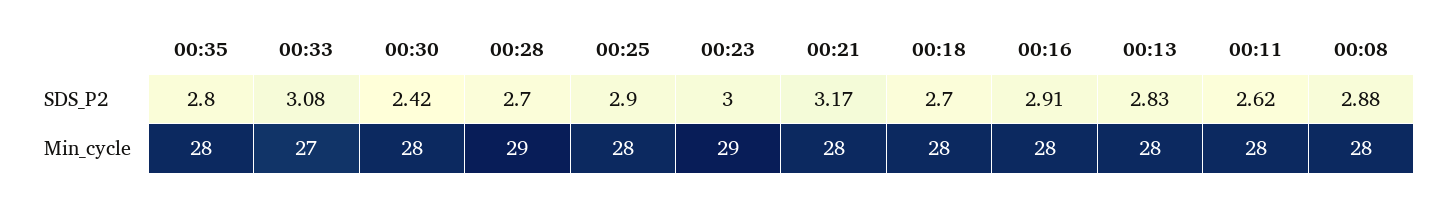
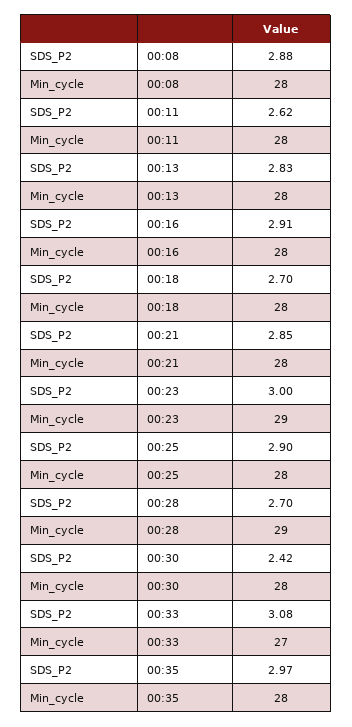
  {
    "00:35": {
-     "SDS_P2": 2.8,
+     "SDS_P2": 2.97,
      "Min_cycle": 28
    },
    "00:33": {
      "SDS_P2": 3.08,
      "Min_cycle": 27
    },
    "00:30": {
      "SDS_P2": 2.42,
      "Min_cycle": 28
    },
    "00:28": {
      "SDS_P2": 2.7,
      "Min_cycle": 29
    },
    "00:25": {
      "SDS_P2": 2.9,
      "Min_cycle": 28
    },
    "00:23": {
      "SDS_P2": 3,
      "Min_cycle": 29
    },
    "00:21": {
-     "SDS_P2": 3.17,
+     "SDS_P2": 2.85,
      "Min_cycle": 28
    },
    "00:18": {
      "SDS_P2": 2.7,
      "Min_cycle": 28
    },
    "00:16": {
      "SDS_P2": 2.91,
      "Min_cycle": 28
    },
    "00:13": {
      "SDS_P2": 2.83,
      "Min_cycle": 28
    },
    "00:11": {
      "SDS_P2": 2.62,
      "Min_cycle": 28
    },
    "00:08": {
      "SDS_P2": 2.88,
      "Min_cycle": 28
    }
  }

